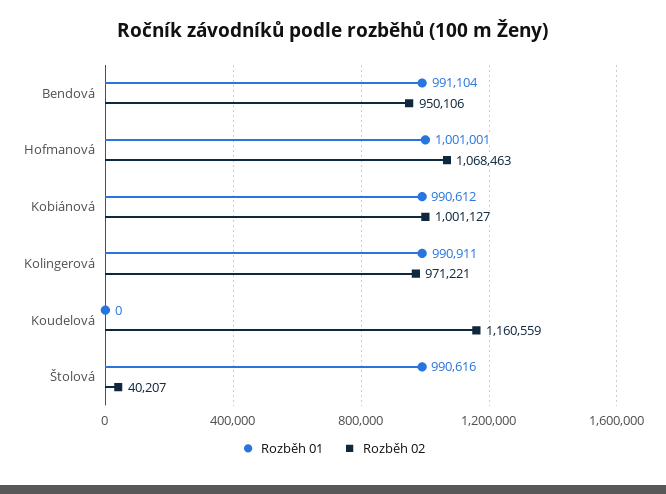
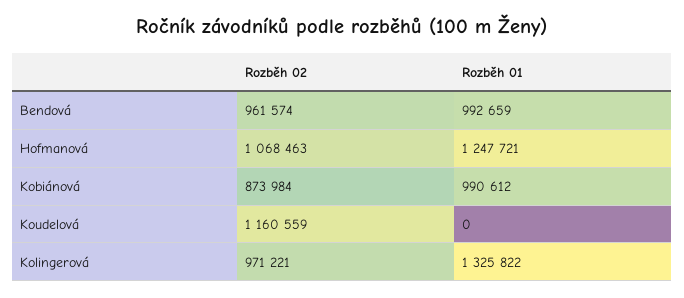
  {
    "Rozběh 01": {
-     "Bendová": 991104,
+     "Bendová": 992659,
-     "Hofmanová": 1001001,
+     "Hofmanová": 1247721,
      "Kobiánová": 990612,
-     "Kolingerová": 990911,
+     "Kolingerová": 1325822,
-     "Koudelová": 0,
+     "Koudelová": 0
-     "Štolová": 990616
    },
    "Rozběh 02": {
-     "Bendová": 950106,
+     "Bendová": 961574,
      "Hofmanová": 1068463,
-     "Kobiánová": 1001127,
+     "Kobiánová": 873984,
      "Kolingerová": 971221,
-     "Koudelová": 1160559,
+     "Koudelová": 1160559
-     "Štolová": 40207
    }
  }

